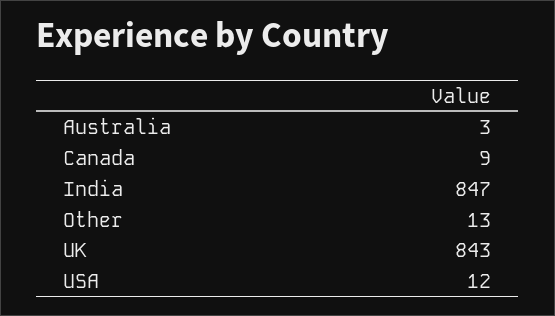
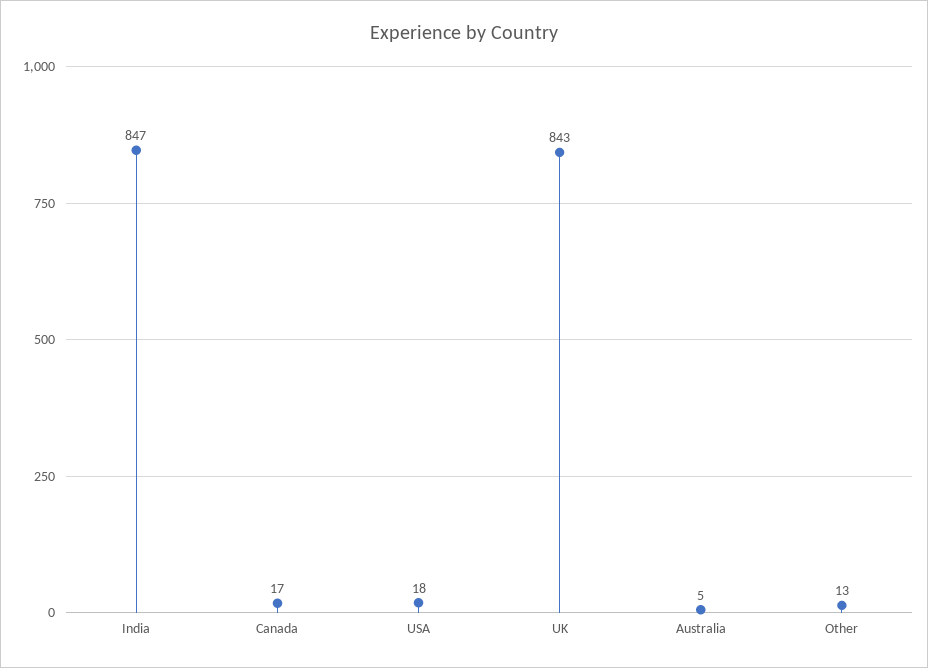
  {
-   "Australia": 3,
+   "Australia": 5,
-   "Canada": 9,
+   "Canada": 17,
    "India": 847,
    "Other": 13,
    "UK": 843,
-   "USA": 12
+   "USA": 18
  }

